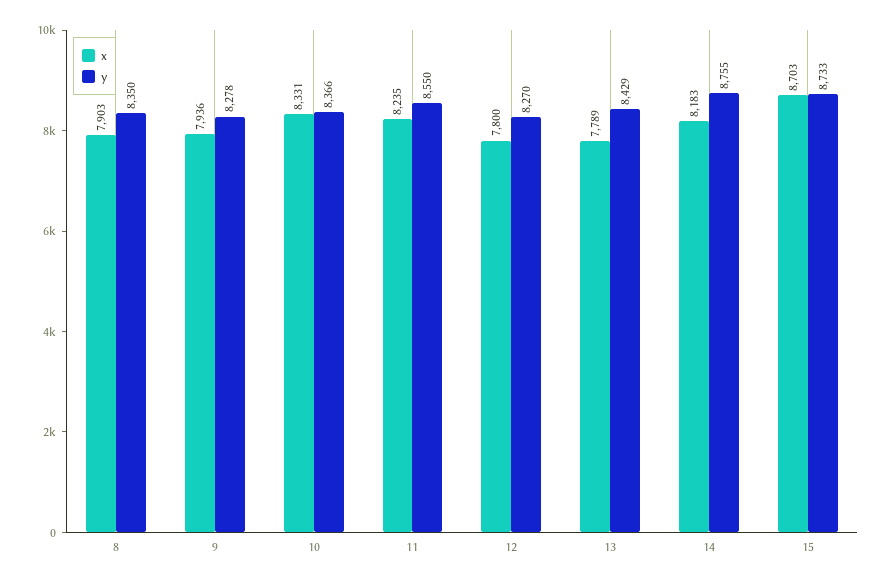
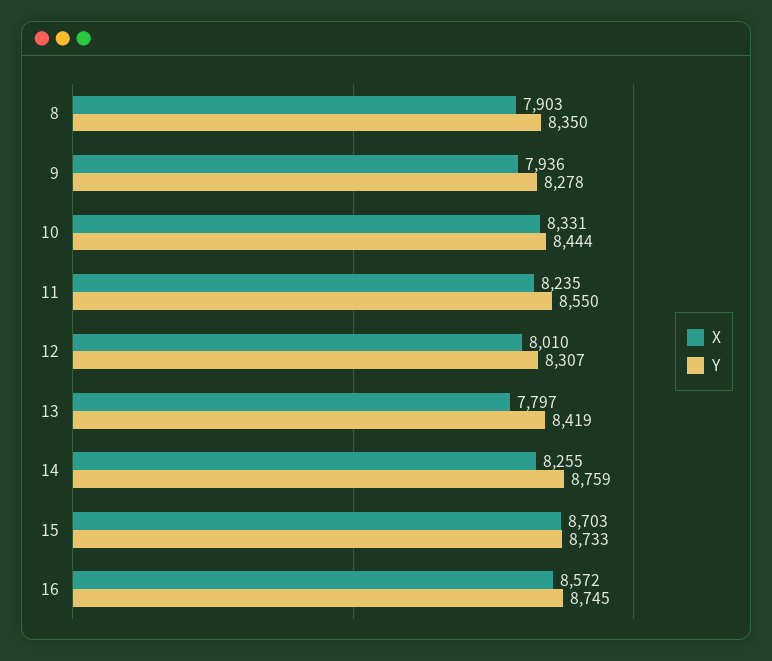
  {
    "x": {
      "8": 7903,
      "9": 7936,
      "10": 8331,
      "11": 8235,
-     "12": 7800,
+     "12": 8010,
-     "13": 7789,
+     "13": 7797,
-     "14": 8183,
+     "14": 8255,
-     "15": 8703
+     "15": 8703,
+     "16": 8572
    },
    "y": {
      "8": 8350,
      "9": 8278,
-     "10": 8366,
+     "10": 8444,
      "11": 8550,
-     "12": 8270,
+     "12": 8307,
-     "13": 8429,
+     "13": 8419,
-     "14": 8755,
+     "14": 8759,
-     "15": 8733
+     "15": 8733,
+     "16": 8745
    }
  }

